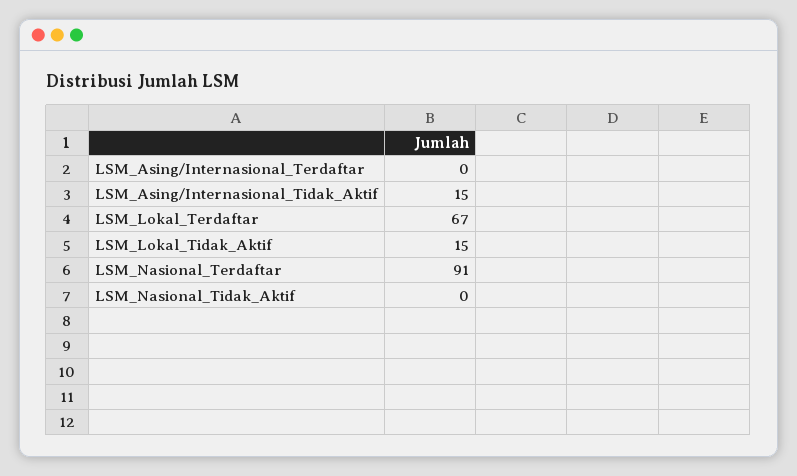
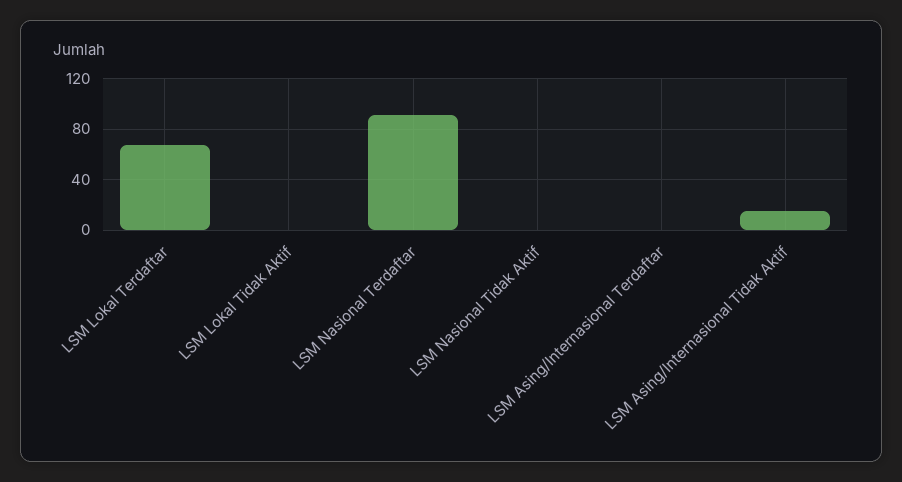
  {
    "LSM_Asing/Internasional_Terdaftar": 0,
    "LSM_Asing/Internasional_Tidak_Aktif": 15,
    "LSM_Lokal_Terdaftar": 67,
-   "LSM_Lokal_Tidak_Aktif": 15,
+   "LSM_Lokal_Tidak_Aktif": 0,
    "LSM_Nasional_Terdaftar": 91,
    "LSM_Nasional_Tidak_Aktif": 0
  }

